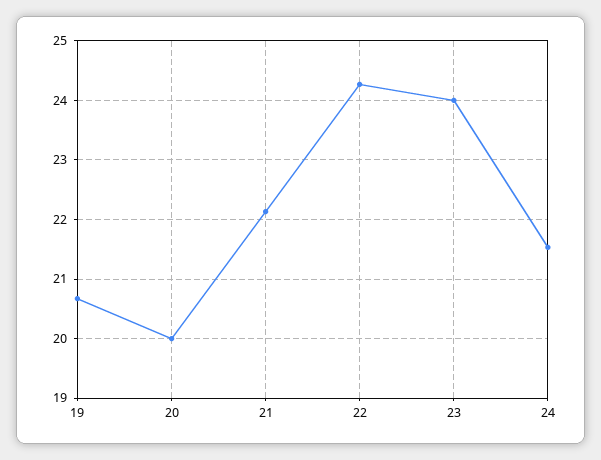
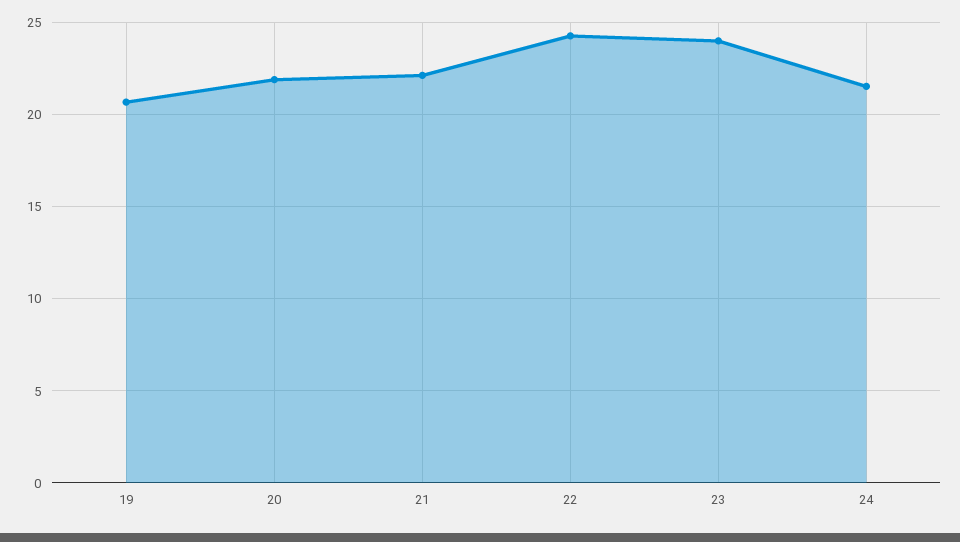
  {
    "19": 20.6,
-   "20": 20,
+   "20": 22,
    "21": 22.2,
    "22": 24.2,
    "23": 24,
    "24": 21.6
  }

